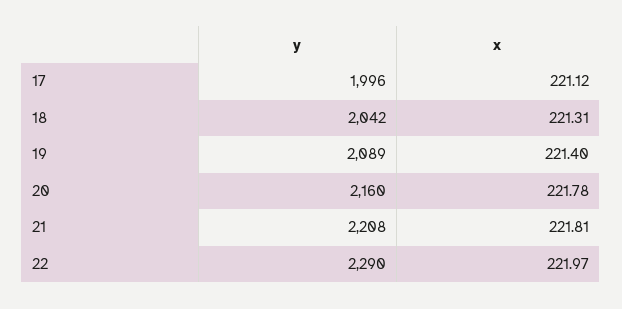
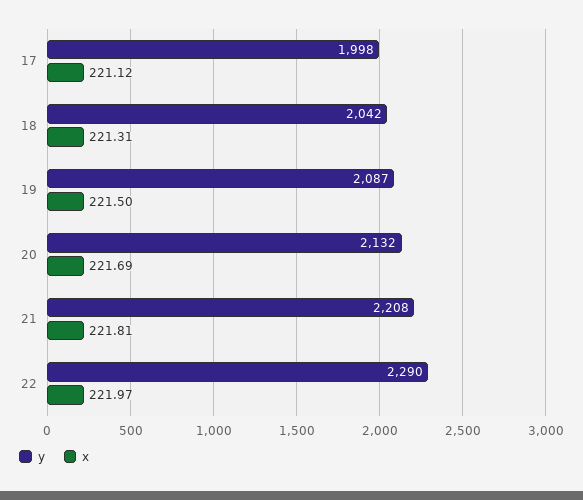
  {
    "y": {
-     "17": 1996,
+     "17": 1998,
      "18": 2042,
-     "19": 2089,
+     "19": 2087,
-     "20": 2160,
+     "20": 2132,
      "21": 2208,
      "22": 2290
    },
    "x": {
      "17": 221.12,
      "18": 221.31,
-     "19": 221.4,
+     "19": 221.5,
-     "20": 221.78,
+     "20": 221.69,
      "21": 221.81,
      "22": 221.97
    }
  }

